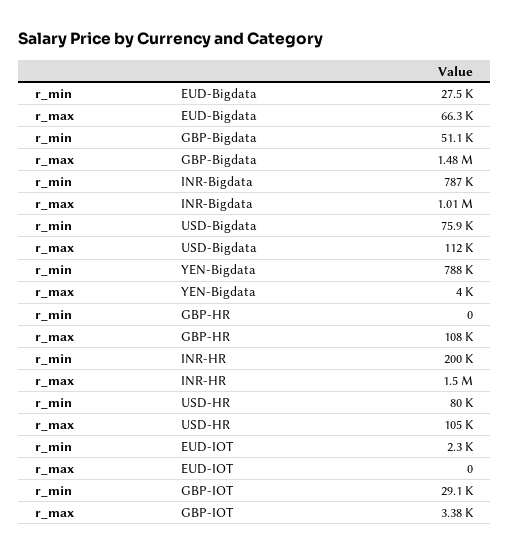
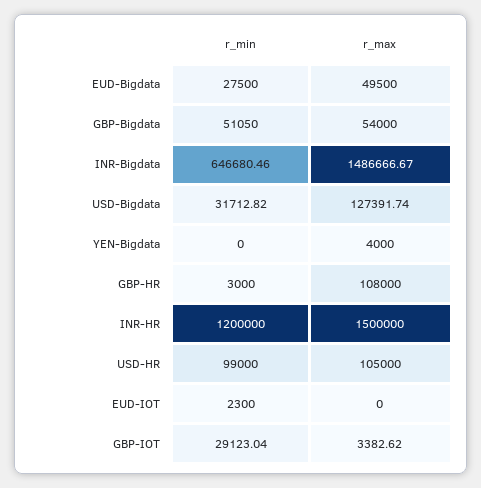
  {
    "r_min": {
      "EUD-Bigdata": 27500,
      "GBP-Bigdata": 51050,
-     "INR-Bigdata": 787000,
+     "INR-Bigdata": 646680.46,
-     "USD-Bigdata": 75900,
+     "USD-Bigdata": 31712.82,
-     "YEN-Bigdata": 788000,
+     "YEN-Bigdata": 0,
-     "GBP-HR": 0,
+     "GBP-HR": 3000,
-     "INR-HR": 200000,
+     "INR-HR": 1200000,
-     "USD-HR": 80000,
+     "USD-HR": 99000,
      "EUD-IOT": 2300,
      "GBP-IOT": 29123.04
    },
    "r_max": {
-     "EUD-Bigdata": 66300,
+     "EUD-Bigdata": 49500,
-     "GBP-Bigdata": 1480000,
+     "GBP-Bigdata": 54000,
-     "INR-Bigdata": 1010000,
+     "INR-Bigdata": 1486666.67,
-     "USD-Bigdata": 112000,
+     "USD-Bigdata": 127391.74,
      "YEN-Bigdata": 4000,
      "GBP-HR": 108000,
      "INR-HR": 1500000,
      "USD-HR": 105000,
      "EUD-IOT": 0,
      "GBP-IOT": 3382.62
    }
  }

